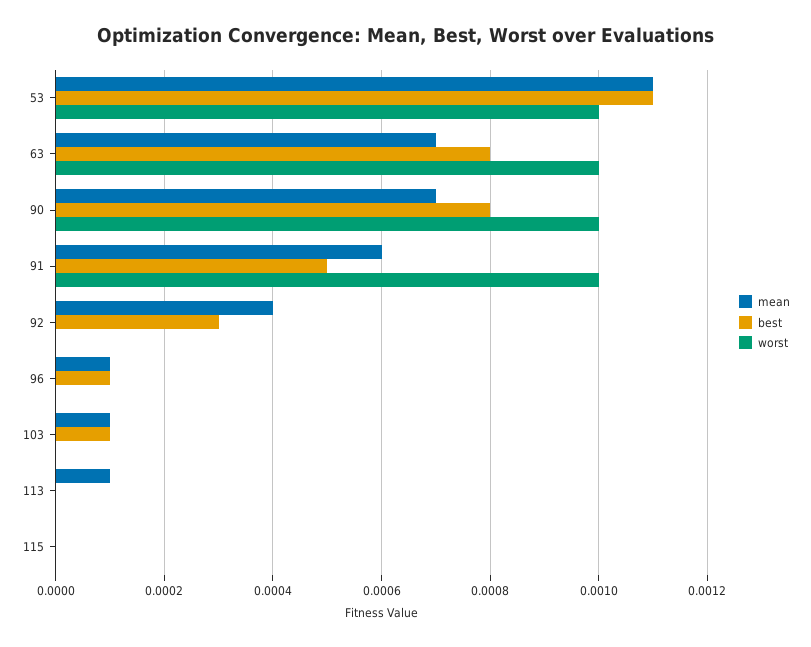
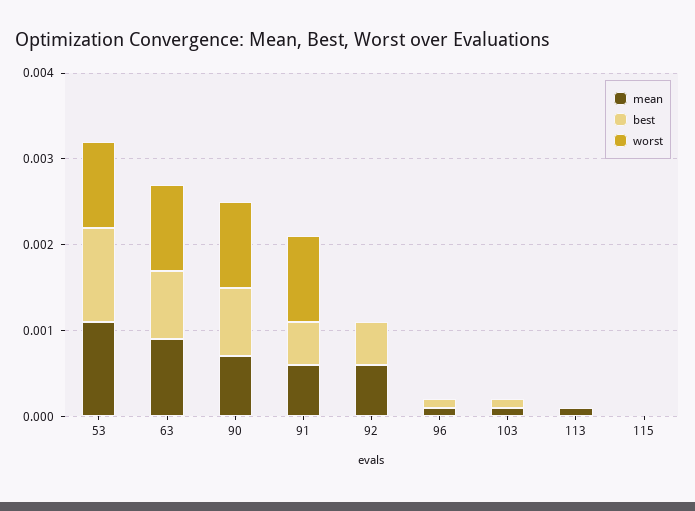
  {
    "mean": {
      "53": 0.0011,
-     "63": 0.0007,
+     "63": 0.0009,
      "90": 0.0007,
      "91": 0.0006,
-     "92": 0.0004,
+     "92": 0.0006,
      "96": 0.0001,
      "103": 0.0001,
      "113": 0.0001,
      "115": 0
    },
    "best": {
      "53": 0.0011,
      "63": 0.0008,
      "90": 0.0008,
      "91": 0.0005,
-     "92": 0.0003,
+     "92": 0.0005,
      "96": 0.0001,
      "103": 0.0001,
      "113": 0,
      "115": 0
    },
    "worst": {
      "53": 0.001,
      "63": 0.001,
      "90": 0.001,
      "91": 0.001,
      "92": 0,
      "96": 0,
      "103": 0,
      "113": 0,
      "115": 0
    }
  }

